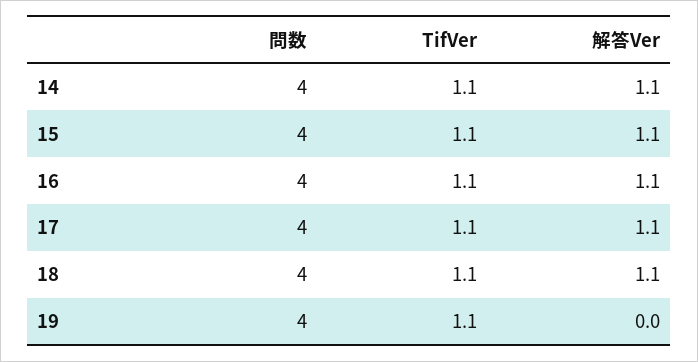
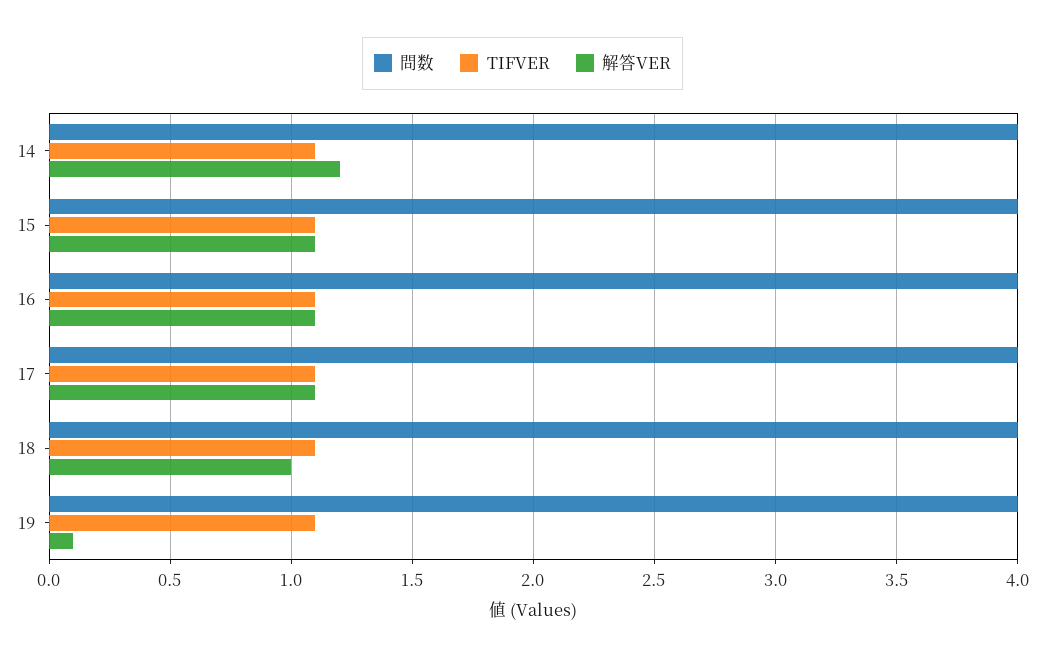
  {
    "問数": {
      "14": 4,
      "15": 4,
      "16": 4,
      "17": 4,
      "18": 4,
      "19": 4
    },
    "TifVer": {
      "14": 1.1,
      "15": 1.1,
      "16": 1.1,
      "17": 1.1,
      "18": 1.1,
      "19": 1.1
    },
    "解答Ver": {
-     "14": 1.1,
+     "14": 1.2,
      "15": 1.1,
      "16": 1.1,
      "17": 1.1,
-     "18": 1.1,
+     "18": 1,
-     "19": 0
+     "19": 0.1
    }
  }

